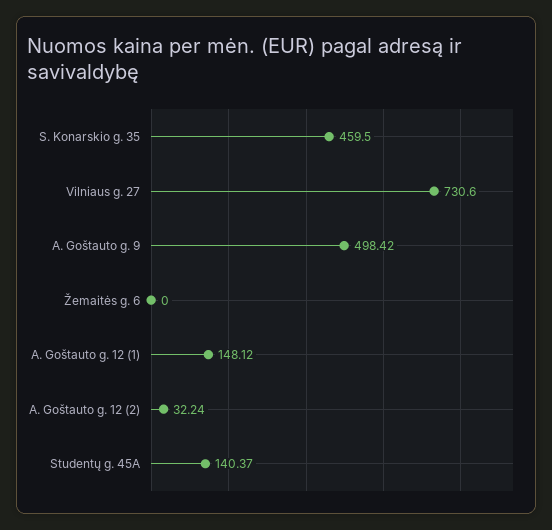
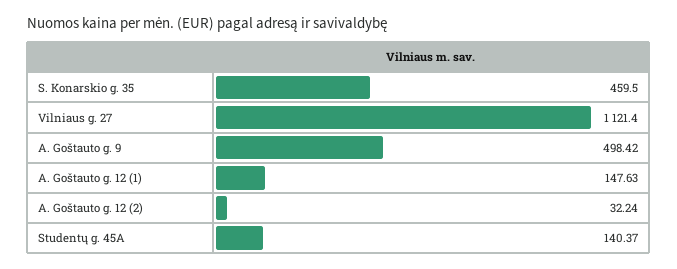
  {
    "S. Konarskio g. 35": 459.5,
-   "Vilniaus g. 27": 730.6,
+   "Vilniaus g. 27": 1121.4,
    "A. Goštauto g. 9": 498.42,
-   "Žemaitės g. 6": 0,
-   "A. Goštauto g. 12 (1)": 148.12,
+   "A. Goštauto g. 12 (1)": 147.63,
    "A. Goštauto g. 12 (2)": 32.24,
    "Studentų g. 45A": 140.37
  }

